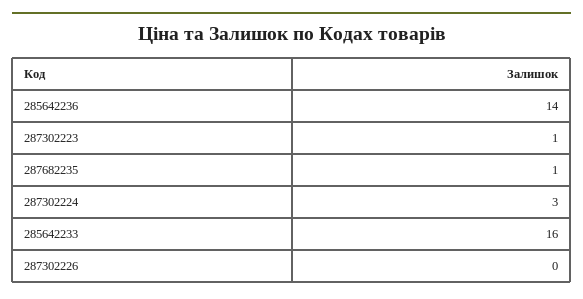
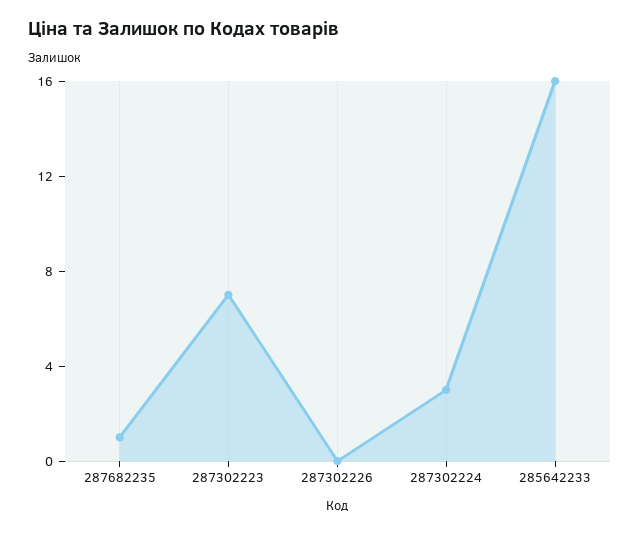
  {
-   "285642236": 14,
-   "287302223": 1,
+   "287302223": 7,
    "287682235": 1,
    "287302224": 3,
    "285642233": 16,
    "287302226": 0
  }

